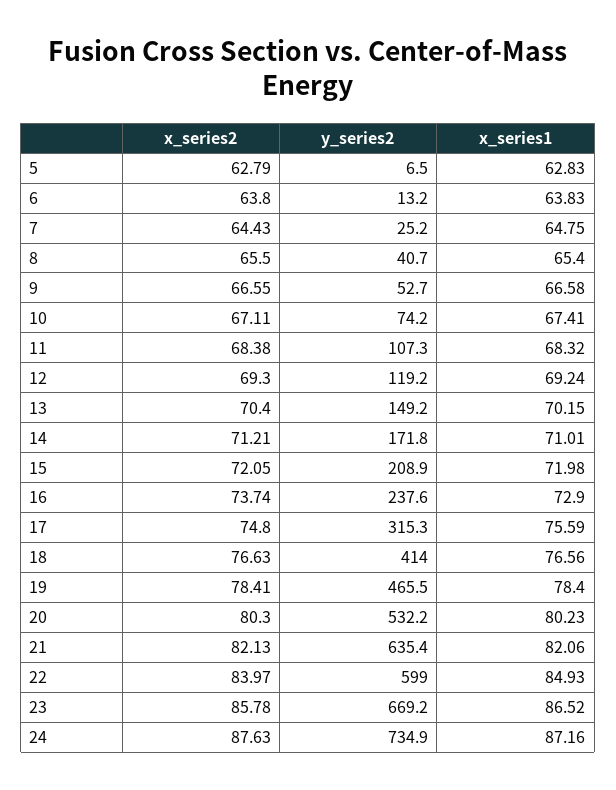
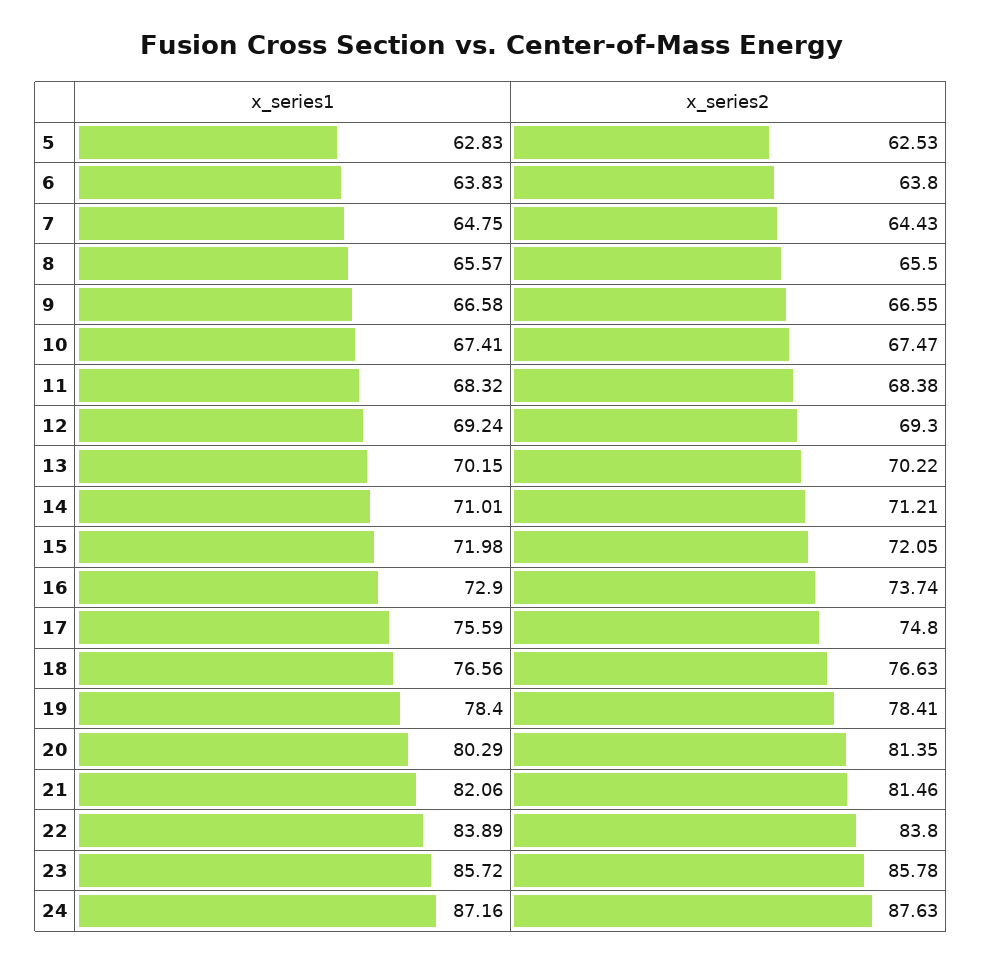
  {
    "x_series2": {
-     "5": 62.79,
+     "5": 62.53,
      "6": 63.8,
      "7": 64.43,
      "8": 65.5,
      "9": 66.55,
-     "10": 67.11,
+     "10": 67.47,
      "11": 68.38,
      "12": 69.3,
-     "13": 70.4,
+     "13": 70.22,
      "14": 71.21,
      "15": 72.05,
      "16": 73.74,
      "17": 74.8,
      "18": 76.63,
      "19": 78.41,
-     "20": 80.3,
+     "20": 81.35,
-     "21": 82.13,
+     "21": 81.46,
-     "22": 83.97,
+     "22": 83.8,
      "23": 85.78,
      "24": 87.63
    },
-   "y_series2": {
-     "5": 6.5,
-     "6": 13.2,
-     "7": 25.2,
-     "8": 40.7,
-     "9": 52.7,
-     "10": 74.2,
-     "11": 107.3,
-     "12": 119.2,
-     "13": 149.2,
-     "14": 171.8,
-     "15": 208.9,
-     "16": 237.6,
-     "17": 315.3,
-     "18": 414,
-     "19": 465.5,
-     "20": 532.2,
-     "21": 635.4,
-     "22": 599,
-     "23": 669.2,
-     "24": 734.9
-   },
    "x_series1": {
      "5": 62.83,
      "6": 63.83,
      "7": 64.75,
-     "8": 65.4,
+     "8": 65.57,
      "9": 66.58,
      "10": 67.41,
      "11": 68.32,
      "12": 69.24,
      "13": 70.15,
      "14": 71.01,
      "15": 71.98,
      "16": 72.9,
      "17": 75.59,
      "18": 76.56,
      "19": 78.4,
-     "20": 80.23,
+     "20": 80.29,
      "21": 82.06,
-     "22": 84.93,
+     "22": 83.89,
-     "23": 86.52,
+     "23": 85.72,
      "24": 87.16
    }
  }

